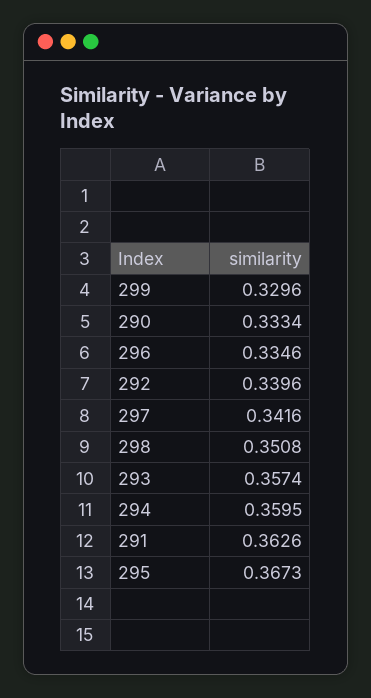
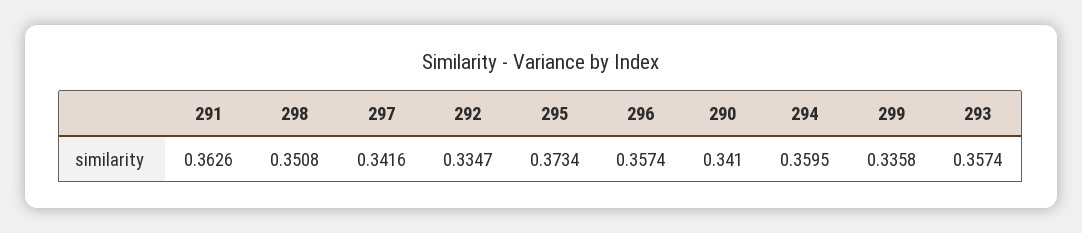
  {
-   "299": 0.3296,
+   "299": 0.3358,
-   "290": 0.3334,
+   "290": 0.341,
-   "296": 0.3346,
+   "296": 0.3574,
-   "292": 0.3396,
+   "292": 0.3347,
    "297": 0.3416,
    "298": 0.3508,
    "293": 0.3574,
    "294": 0.3595,
    "291": 0.3626,
-   "295": 0.3673
+   "295": 0.3734
  }

